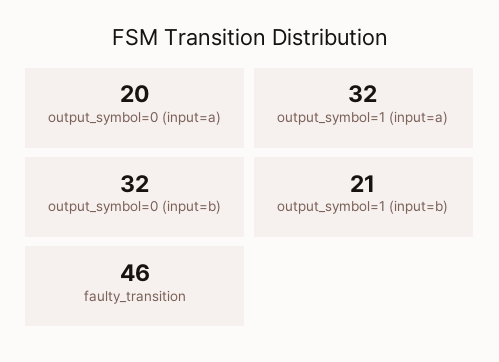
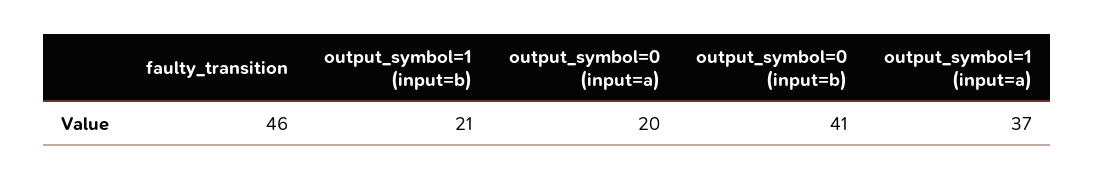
  {
    "output_symbol=0 (input=a)": 20,
-   "output_symbol=1 (input=a)": 32,
+   "output_symbol=1 (input=a)": 37,
-   "output_symbol=0 (input=b)": 32,
+   "output_symbol=0 (input=b)": 41,
    "output_symbol=1 (input=b)": 21,
    "faulty_transition": 46
  }

